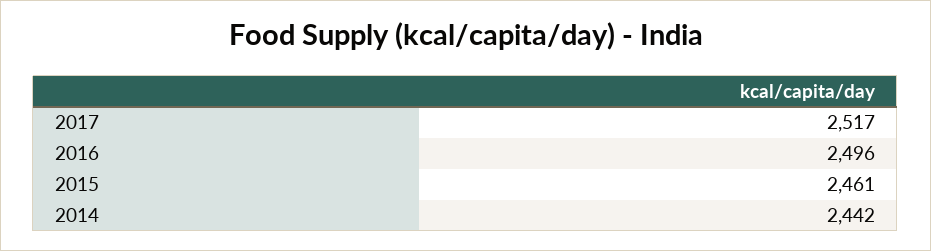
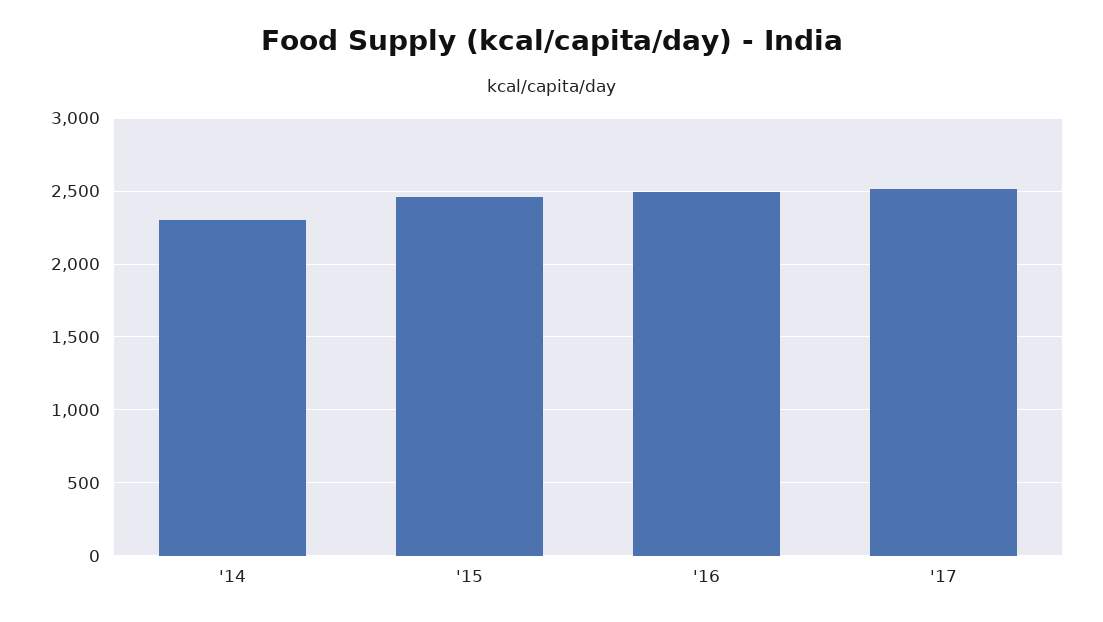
  {
    "2017": 2517,
    "2016": 2496,
    "2015": 2461,
-   "2014": 2442
+   "2014": 2300
  }

